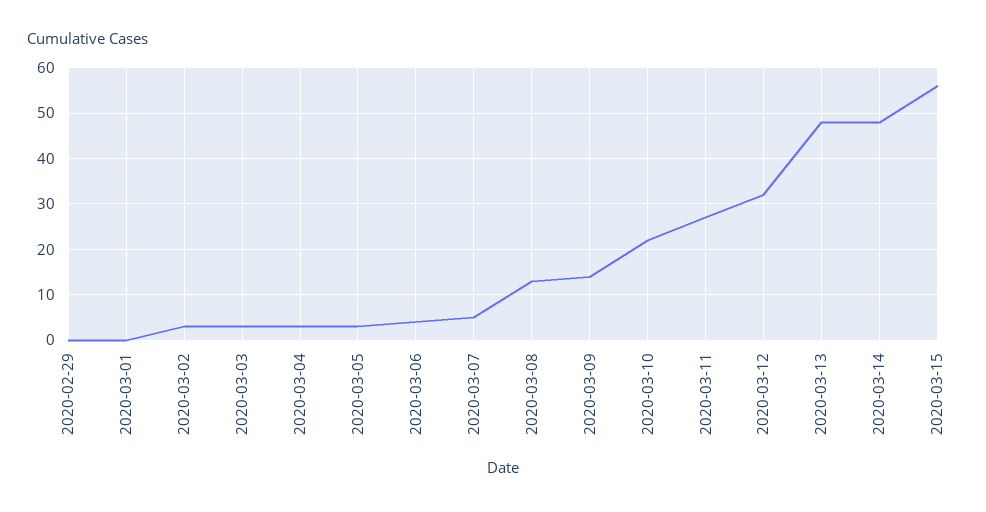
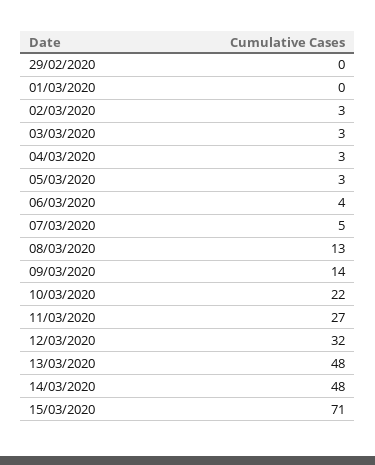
  {
    "2020-02-29": 0,
    "2020-03-01": 0,
    "2020-03-02": 3,
    "2020-03-03": 3,
    "2020-03-04": 3,
    "2020-03-05": 3,
    "2020-03-06": 4,
    "2020-03-07": 5,
    "2020-03-08": 13,
    "2020-03-09": 14,
    "2020-03-10": 22,
    "2020-03-11": 27,
    "2020-03-12": 32,
    "2020-03-13": 48,
    "2020-03-14": 48,
-   "2020-03-15": 55
+   "2020-03-15": 71
  }

